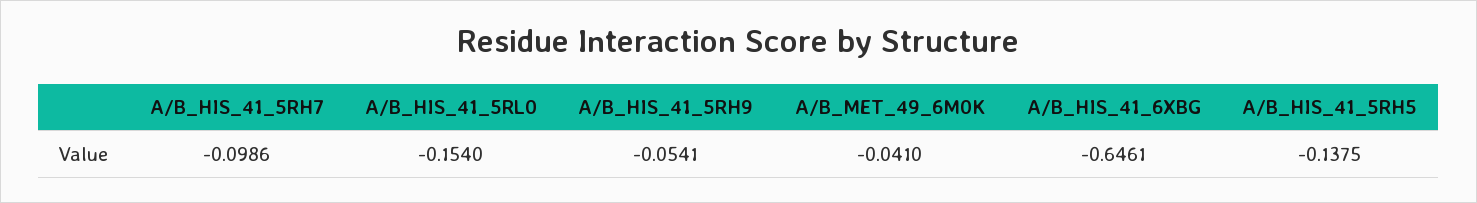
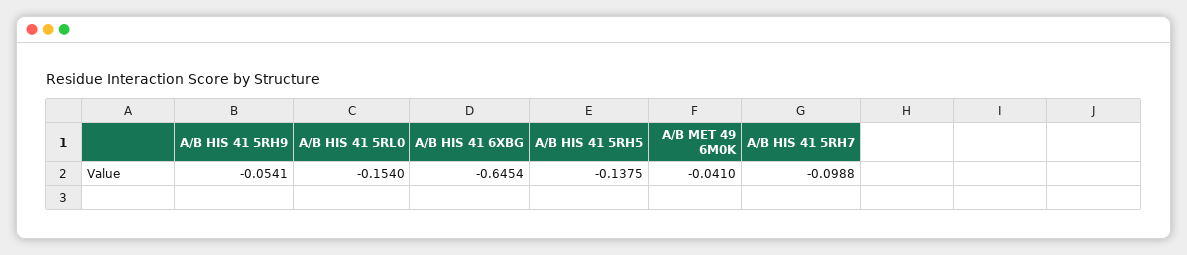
  {
-   "A/B_HIS_41_5RH7": -0.0986,
+   "A/B_HIS_41_5RH7": -0.0988,
    "A/B_HIS_41_5RL0": -0.154,
    "A/B_HIS_41_5RH9": -0.0541,
    "A/B_MET_49_6M0K": -0.041,
-   "A/B_HIS_41_6XBG": -0.6461,
+   "A/B_HIS_41_6XBG": -0.6454,
    "A/B_HIS_41_5RH5": -0.1375
  }

